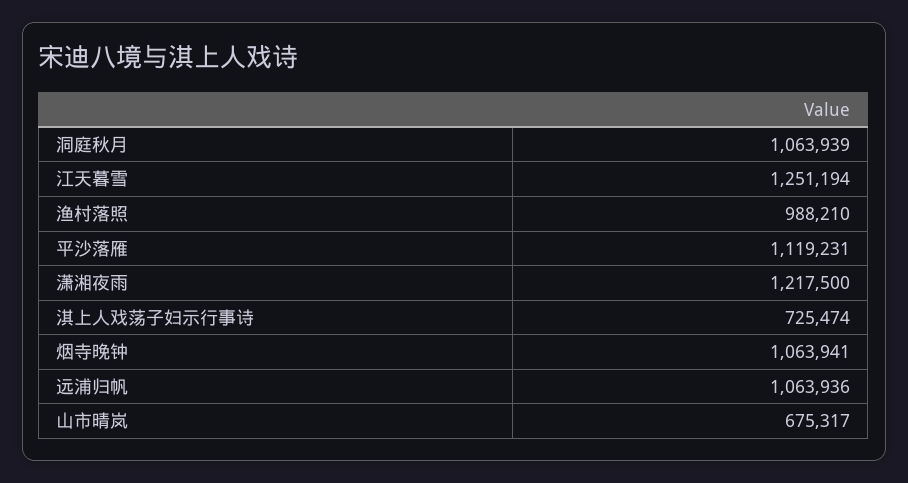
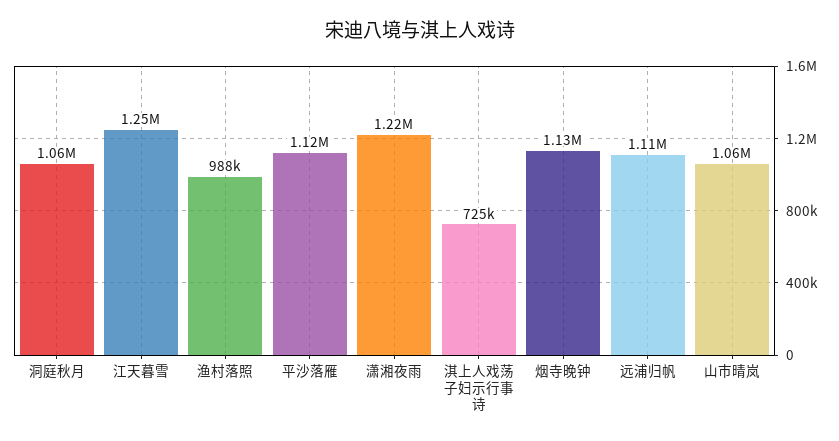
  {
    "洞庭秋月": 1063939,
    "江天暮雪": 1251194,
    "渔村落照": 988210,
    "平沙落雁": 1119231,
    "潇湘夜雨": 1217500,
    "淇上人戏荡子妇示行事诗": 725474,
-   "烟寺晚钟": 1063941,
+   "烟寺晚钟": 1130000,
-   "远浦归帆": 1063936,
+   "远浦归帆": 1110000,
-   "山市晴岚": 675317
+   "山市晴岚": 1060000
  }

